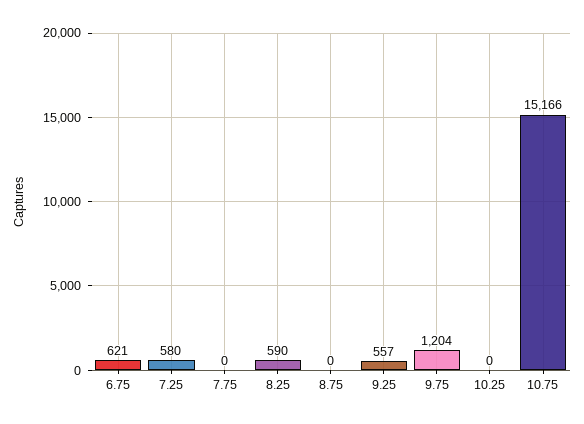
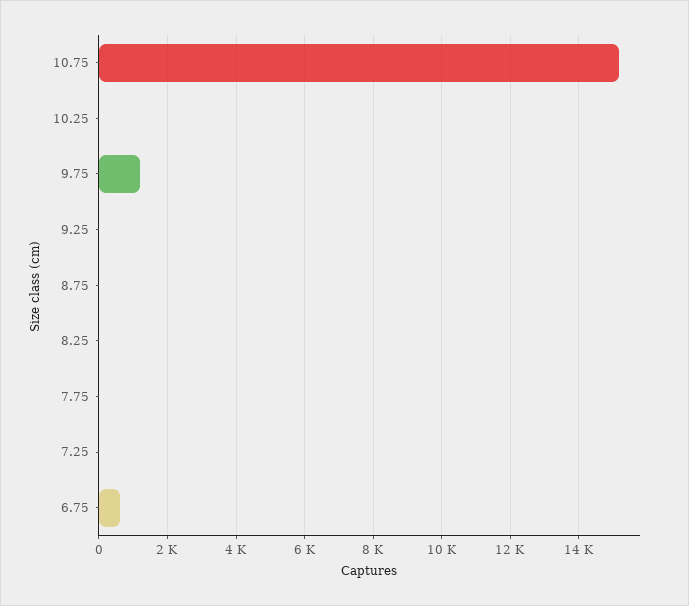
  {
    "6.75": 621,
-   "7.25": 580,
+   "7.25": 0,
    "7.75": 0,
-   "8.25": 590,
+   "8.25": 0,
    "8.75": 0,
-   "9.25": 557,
+   "9.25": 0,
    "9.75": 1204,
    "10.25": 0,
    "10.75": 15166
  }

